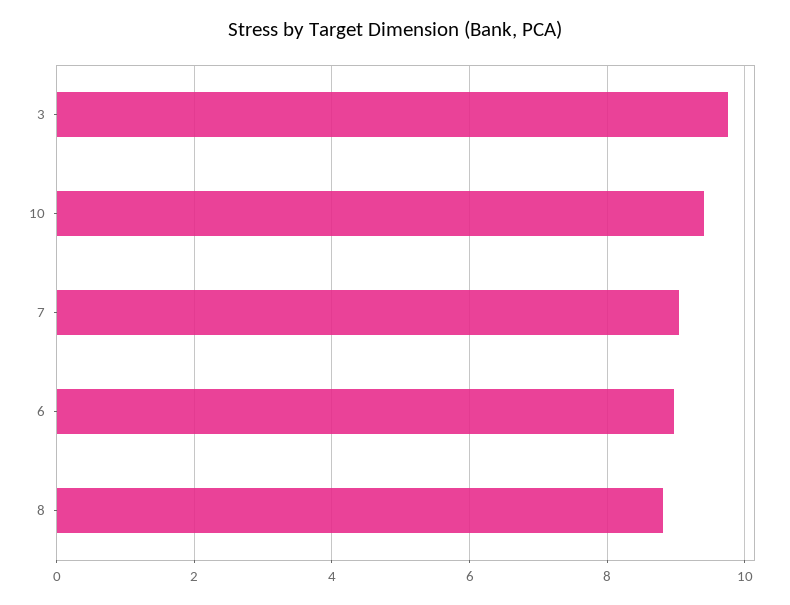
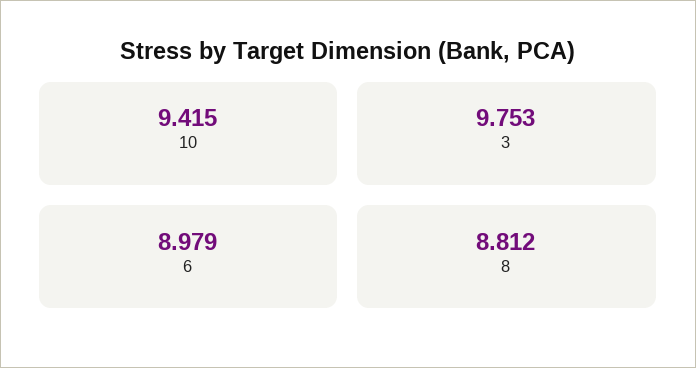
  {
    "3": 9.753,
    "10": 9.415,
-   "7": 9,
    "6": 8.979,
    "8": 8.812
  }

